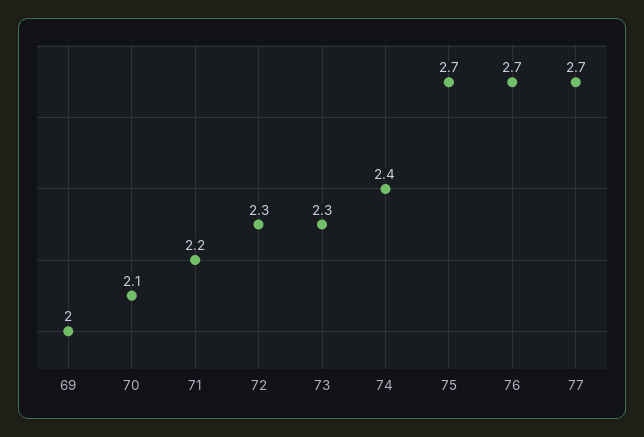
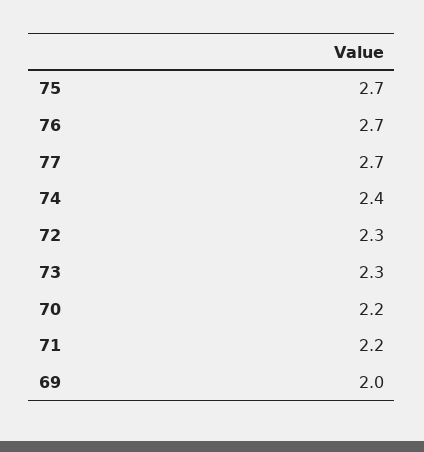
  {
    "69": 2,
-   "70": 2.1,
+   "70": 2.2,
    "71": 2.2,
    "72": 2.3,
    "73": 2.3,
    "74": 2.4,
    "75": 2.7,
    "76": 2.7,
    "77": 2.7
  }

